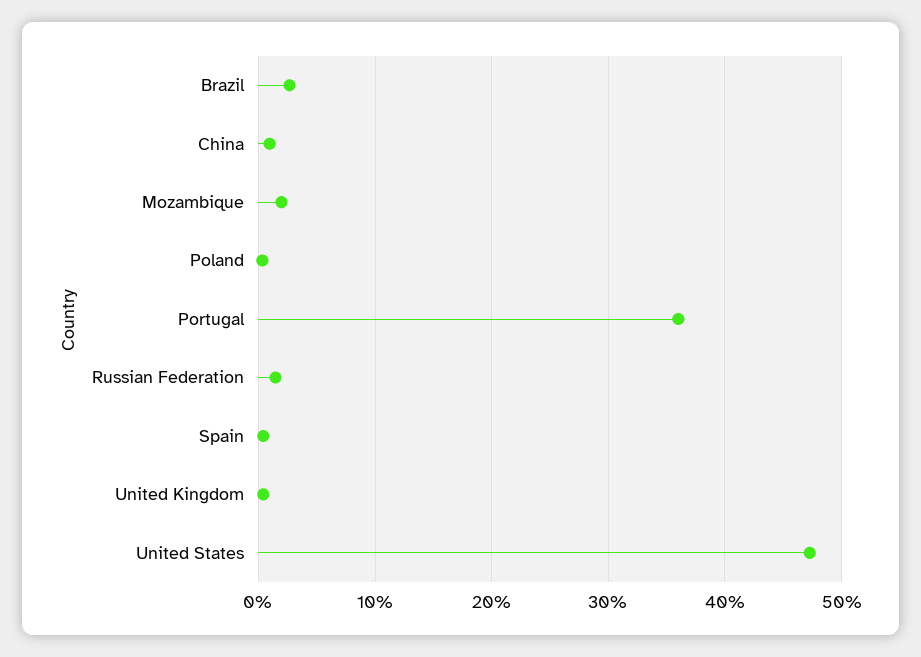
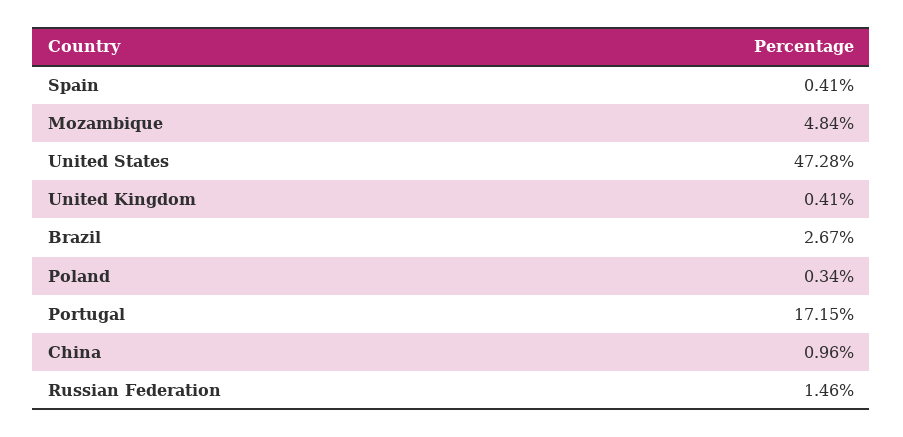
  {
    "Brazil": 2.67,
    "China": 0.96,
-   "Mozambique": 2,
+   "Mozambique": 4.84,
    "Poland": 0.34,
-   "Portugal": 36,
+   "Portugal": 17.15,
    "Russian Federation": 1.46,
    "Spain": 0.41,
    "United Kingdom": 0.41,
    "United States": 47.28
  }

